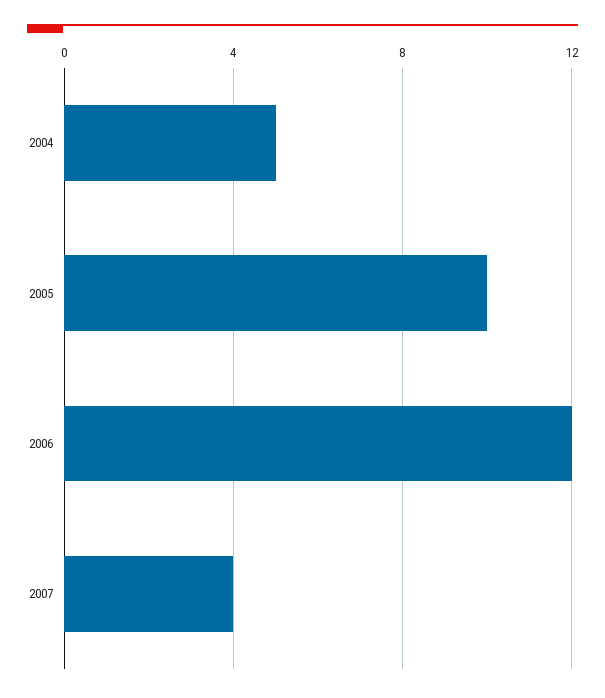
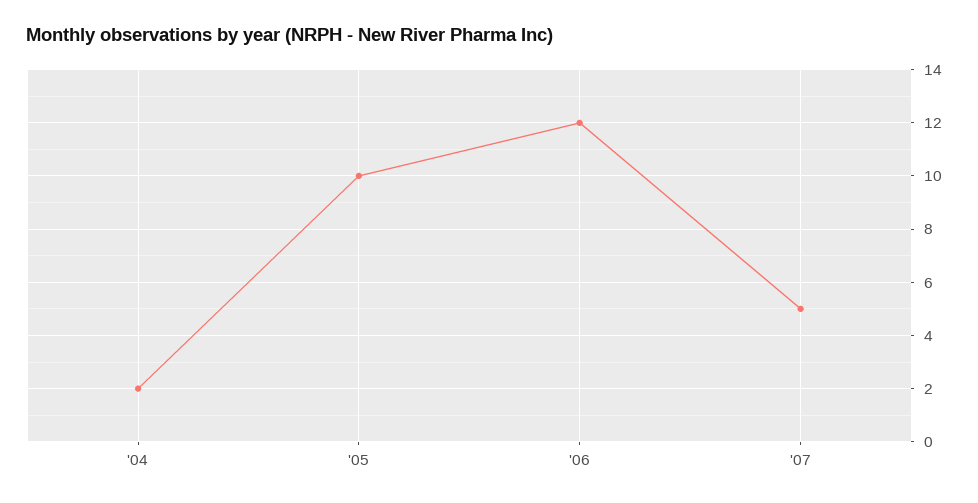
  {
-   "2004": 5,
+   "2004": 2,
    "2005": 10,
    "2006": 12,
-   "2007": 4
+   "2007": 5
  }

